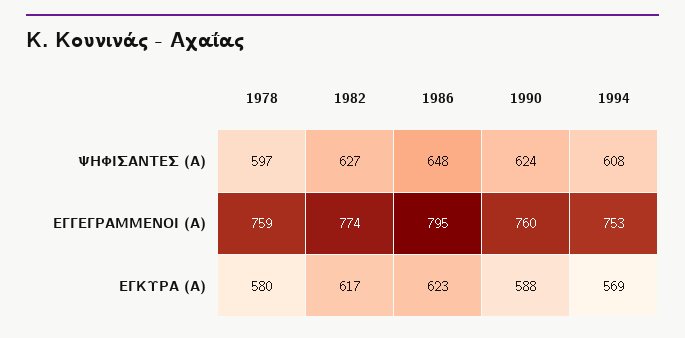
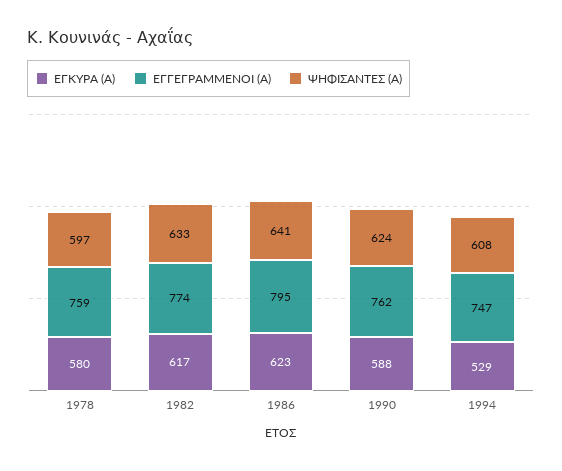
  {
    "ΨΗΦΙΣΑΝΤΕΣ (Α)": {
      "1978": 597,
-     "1982": 627,
+     "1982": 633,
-     "1986": 648,
+     "1986": 641,
      "1990": 624,
      "1994": 608
    },
    "ΕΓΓΕΓΡΑΜΜΕΝΟΙ (Α)": {
      "1978": 759,
      "1982": 774,
      "1986": 795,
-     "1990": 760,
+     "1990": 762,
-     "1994": 753
+     "1994": 747
    },
    "ΕΓΚΥΡΑ (Α)": {
      "1978": 580,
      "1982": 617,
      "1986": 623,
      "1990": 588,
-     "1994": 569
+     "1994": 529
    }
  }

